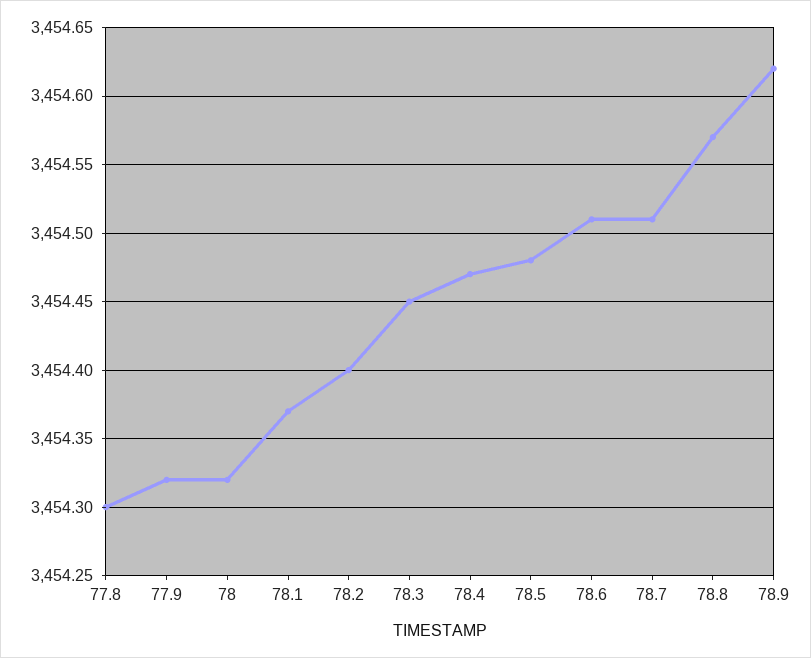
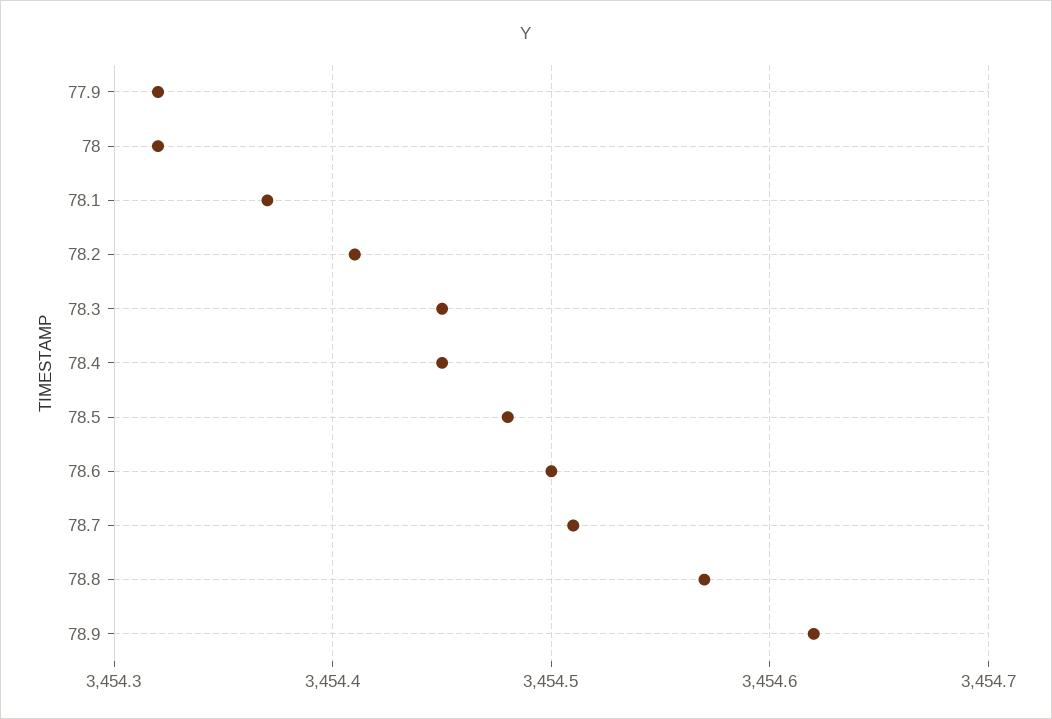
  {
-   "77.8": 3454.3,
    "77.9": 3454.32,
    "78": 3454.32,
    "78.1": 3454.37,
-   "78.2": 3454.4,
+   "78.2": 3454.41,
    "78.3": 3454.45,
-   "78.4": 3454.47,
+   "78.4": 3454.45,
    "78.5": 3454.48,
-   "78.6": 3454.51,
+   "78.6": 3454.5,
    "78.7": 3454.51,
    "78.8": 3454.57,
    "78.9": 3454.62
  }

